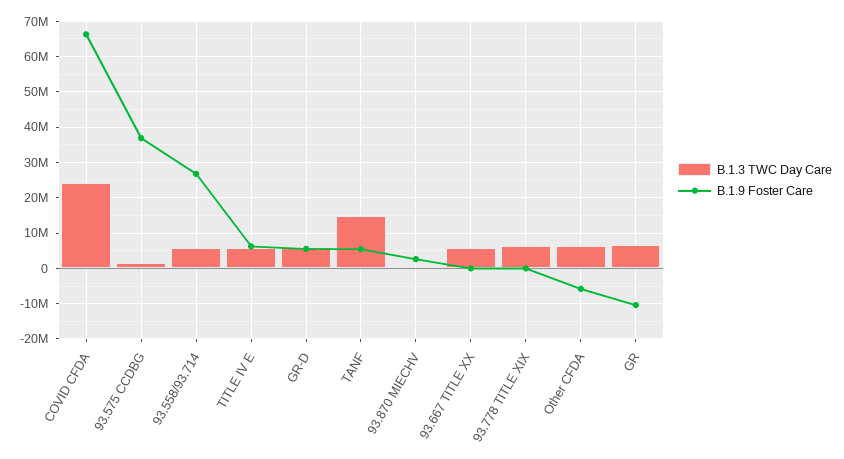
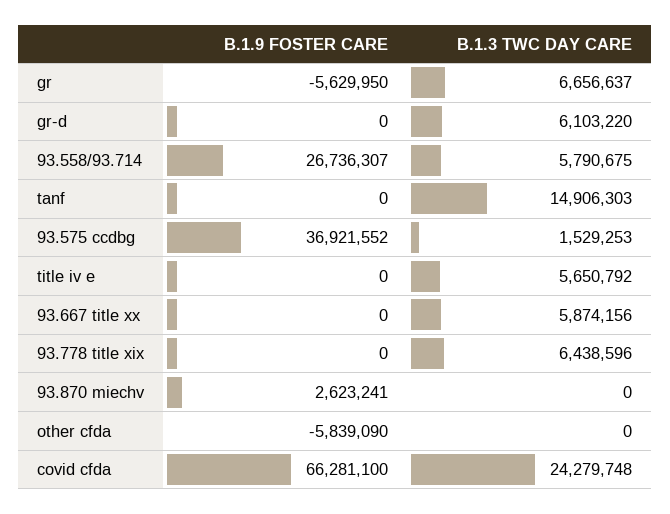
  {
    "B.1.3 TWC Day Care": {
      "COVID CFDA": 24279748,
      "93.575 CCDBG": 1529253,
      "93.558/93.714": 5790675,
      "TITLE IV E": 5650792,
      "GR-D": 6103220,
      "TANF": 14906303,
      "93.870 MIECHV": 0,
      "93.667 TITLE XX": 5874156,
      "93.778 TITLE XIX": 6438596,
-     "Other CFDA": 6000000,
+     "Other CFDA": 0,
      "GR": 6656637
    },
    "B.1.9 Foster Care": {
      "COVID CFDA": 66281100,
      "93.575 CCDBG": 36921552,
      "93.558/93.714": 26736307,
-     "TITLE IV E": 6000000,
+     "TITLE IV E": 0,
-     "GR-D": 6000000,
+     "GR-D": 0,
-     "TANF": 6000000,
+     "TANF": 0,
      "93.870 MIECHV": 2623241,
      "93.667 TITLE XX": 0,
      "93.778 TITLE XIX": 0,
      "Other CFDA": -5839090,
-     "GR": -10000000
+     "GR": -5629950
    }
  }

